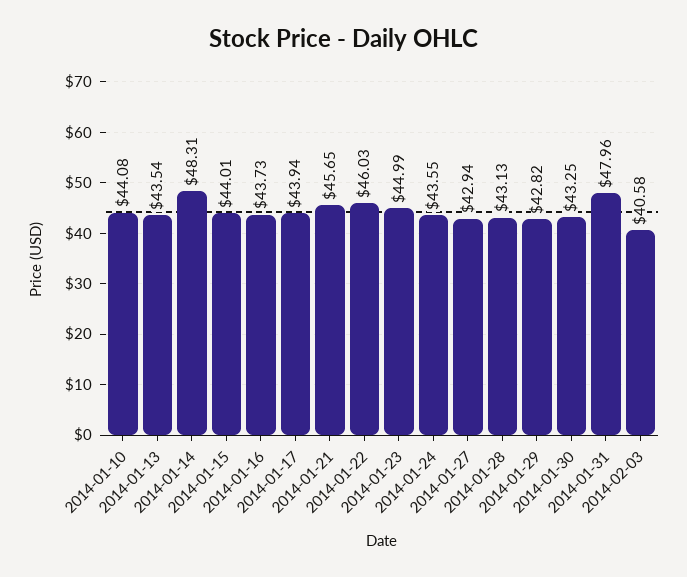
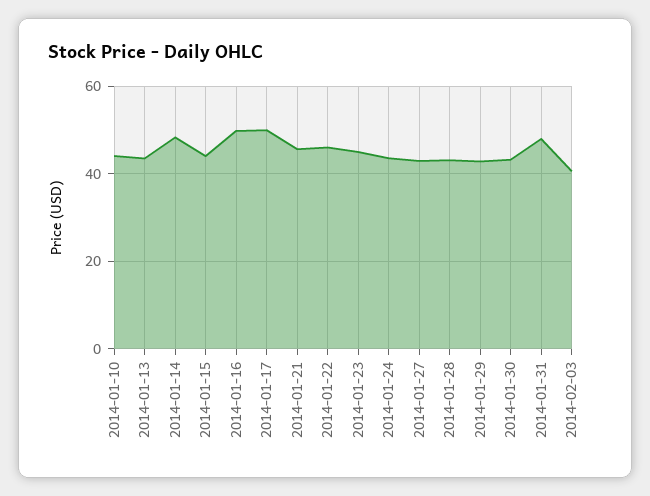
  {
    "2014-01-10": 44.08,
    "2014-01-13": 43.54,
    "2014-01-14": 48.31,
    "2014-01-15": 44.01,
-   "2014-01-16": 43.73,
+   "2014-01-16": 50,
-   "2014-01-17": 43.94,
+   "2014-01-17": 50,
    "2014-01-21": 45.65,
    "2014-01-22": 46.03,
    "2014-01-23": 44.99,
    "2014-01-24": 43.55,
    "2014-01-27": 42.94,
    "2014-01-28": 43.13,
    "2014-01-29": 42.82,
    "2014-01-30": 43.25,
    "2014-01-31": 47.96,
    "2014-02-03": 40.58
  }

